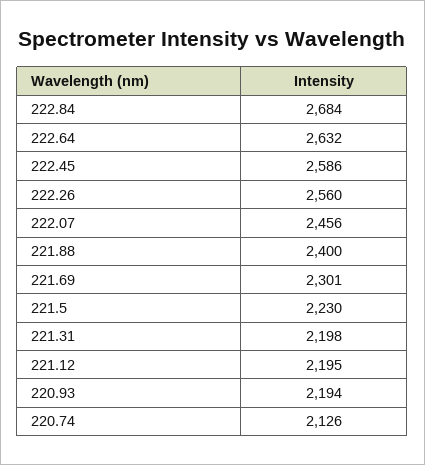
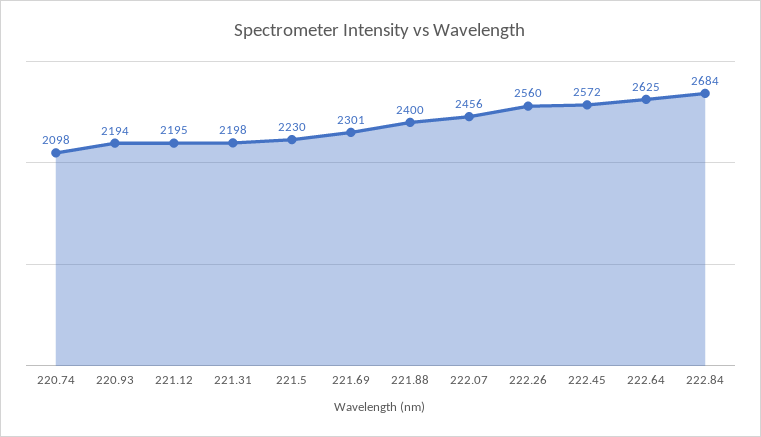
  {
    "222.84": 2684,
-   "222.64": 2632,
+   "222.64": 2625,
-   "222.45": 2586,
+   "222.45": 2572,
    "222.26": 2560,
    "222.07": 2456,
    "221.88": 2400,
    "221.69": 2301,
    "221.5": 2230,
    "221.31": 2198,
    "221.12": 2195,
    "220.93": 2194,
-   "220.74": 2126
+   "220.74": 2098
  }

